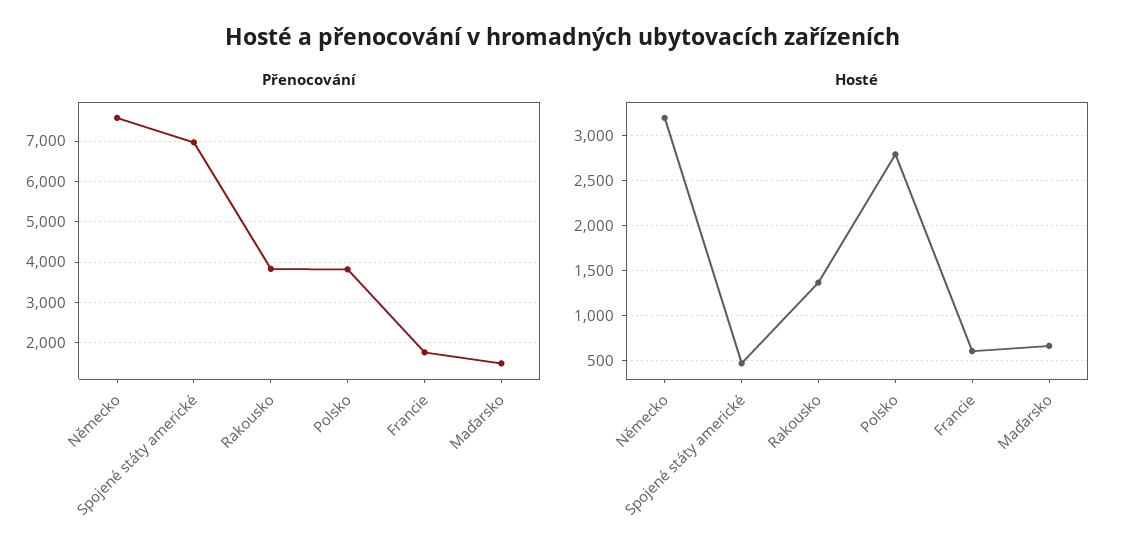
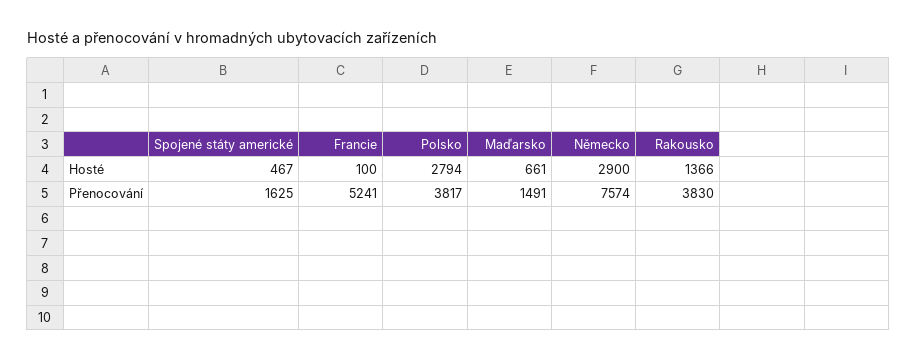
  {
    "Přenocování": {
      "Německo": 7574,
-     "Spojené státy americké": 7000,
+     "Spojené státy americké": 1625,
      "Rakousko": 3830,
      "Polsko": 3817,
-     "Francie": 1800,
+     "Francie": 5241,
      "Maďarsko": 1491
    },
    "Hosté": {
-     "Německo": 3200,
+     "Německo": 2900,
      "Spojené státy americké": 467,
      "Rakousko": 1366,
      "Polsko": 2794,
-     "Francie": 600,
+     "Francie": 100,
      "Maďarsko": 661
    }
  }

